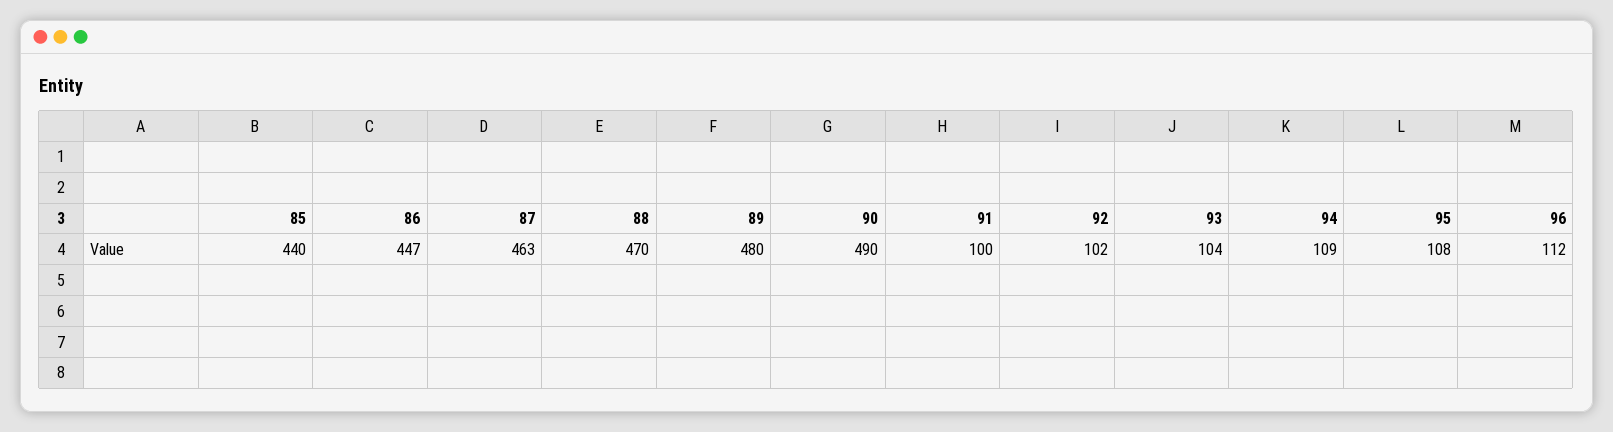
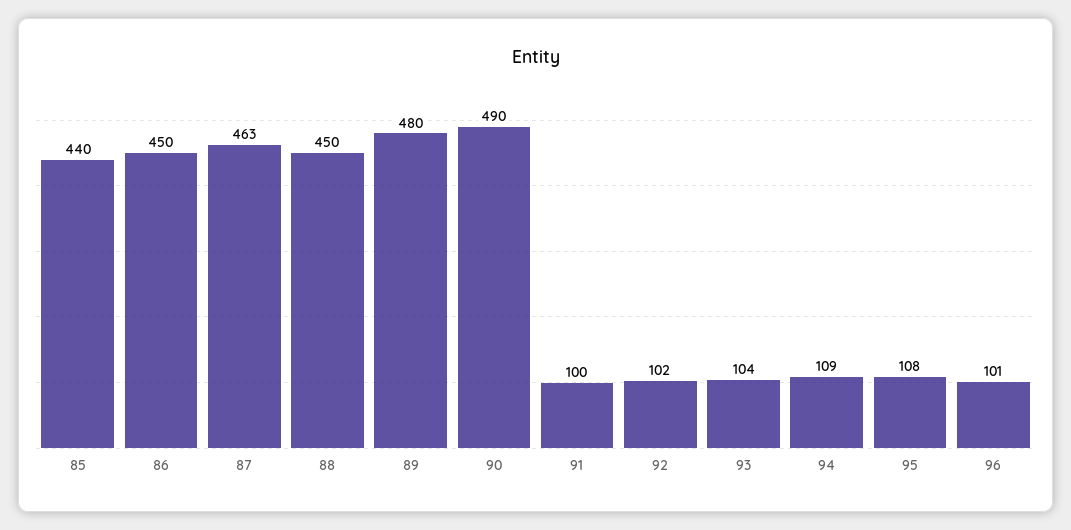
  {
    "85": 440,
-   "86": 447,
+   "86": 450,
    "87": 463,
-   "88": 470,
+   "88": 450,
    "89": 480,
    "90": 490,
    "91": 100,
    "92": 102,
    "93": 104,
    "94": 109,
    "95": 108,
-   "96": 112
+   "96": 101
  }

